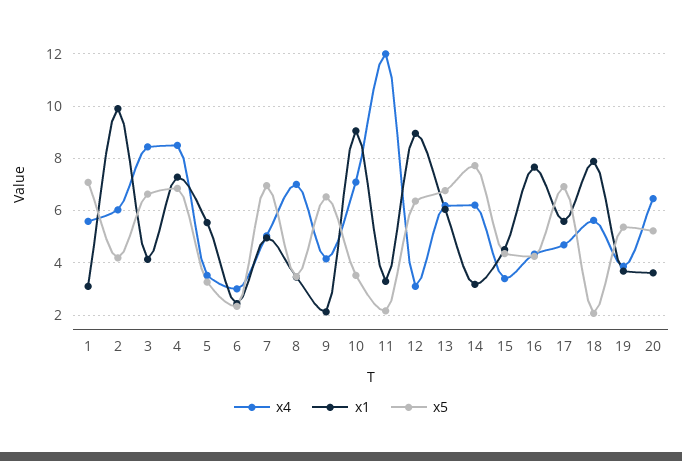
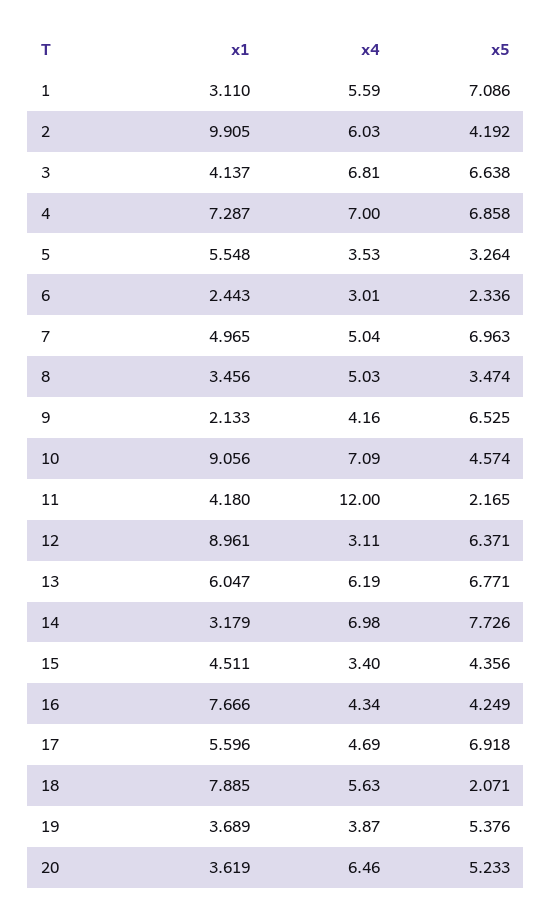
  {
    "x4": {
      "1": 5.59,
      "2": 6.03,
-     "3": 8.5,
+     "3": 6.81,
-     "4": 8.5,
+     "4": 7,
      "5": 3.53,
      "6": 3.01,
      "7": 5.04,
-     "8": 7,
+     "8": 5.03,
      "9": 4.16,
      "10": 7.09,
      "11": 12,
      "12": 3.11,
      "13": 6.19,
-     "14": 6.25,
+     "14": 6.98,
      "15": 3.4,
      "16": 4.34,
      "17": 4.69,
      "18": 5.63,
      "19": 3.87,
      "20": 6.46
    },
    "x1": {
      "1": 3.11,
      "2": 9.905,
      "3": 4.137,
      "4": 7.287,
      "5": 5.548,
      "6": 2.443,
      "7": 4.965,
      "8": 3.456,
      "9": 2.133,
      "10": 9.056,
-     "11": 3.25,
+     "11": 4.18,
      "12": 8.961,
      "13": 6.047,
      "14": 3.179,
      "15": 4.511,
      "16": 7.666,
      "17": 5.596,
      "18": 7.885,
      "19": 3.689,
      "20": 3.619
    },
    "x5": {
      "1": 7.086,
      "2": 4.192,
      "3": 6.638,
      "4": 6.858,
      "5": 3.264,
      "6": 2.336,
      "7": 6.963,
      "8": 3.474,
      "9": 6.525,
-     "10": 3.5,
+     "10": 4.574,
      "11": 2.165,
      "12": 6.371,
      "13": 6.771,
      "14": 7.726,
      "15": 4.356,
      "16": 4.249,
      "17": 6.918,
      "18": 2.071,
      "19": 5.376,
      "20": 5.233
    }
  }

